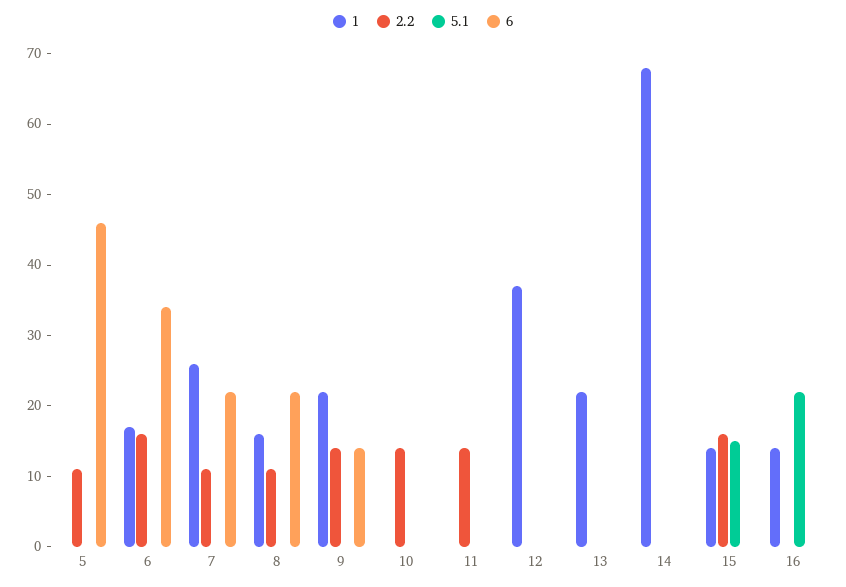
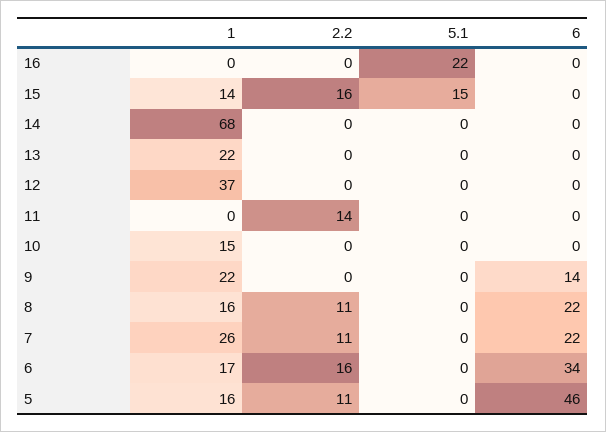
  {
    "1": {
-     "5": 0,
+     "5": 16,
      "6": 17,
      "7": 26,
      "8": 16,
      "9": 22,
-     "10": 0,
+     "10": 15,
      "11": 0,
      "12": 37,
      "13": 22,
      "14": 68,
      "15": 14,
-     "16": 15
+     "16": 0
    },
    "2.2": {
      "5": 11,
      "6": 16,
      "7": 11,
      "8": 11,
-     "9": 15,
+     "9": 0,
-     "10": 15,
+     "10": 0,
      "11": 14,
      "12": 0,
      "13": 0,
      "14": 0,
      "15": 16,
      "16": 0
    },
    "5.1": {
      "5": 0,
      "6": 0,
      "7": 0,
      "8": 0,
      "9": 0,
      "10": 0,
      "11": 0,
      "12": 0,
      "13": 0,
      "14": 0,
      "15": 15,
      "16": 22
    },
    "6": {
      "5": 46,
      "6": 34,
      "7": 22,
      "8": 22,
      "9": 14,
      "10": 0,
      "11": 0,
      "12": 0,
      "13": 0,
      "14": 0,
      "15": 0,
      "16": 0
    }
  }

